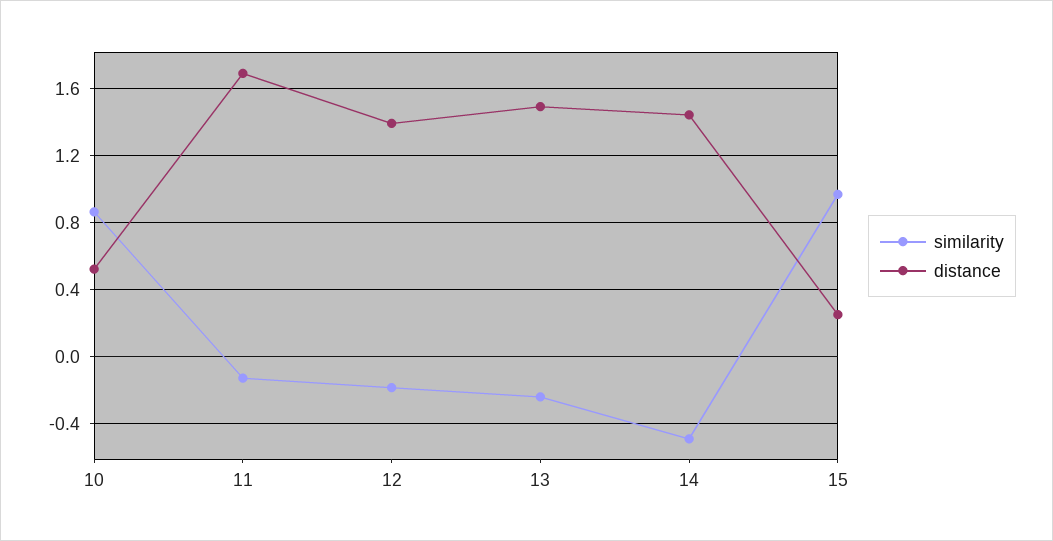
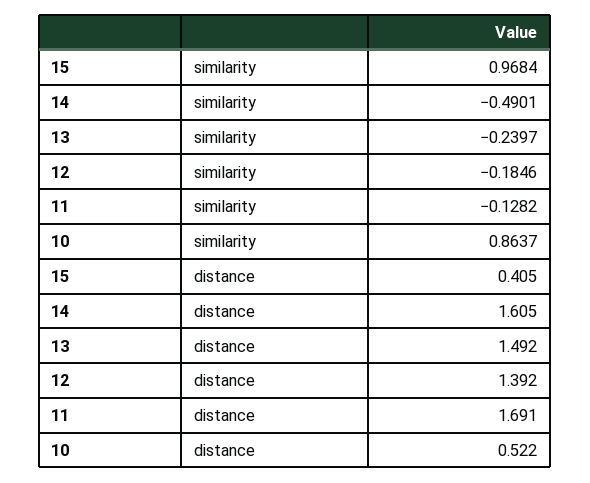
  {
    "similarity": {
      "10": 0.8637,
      "11": -0.1282,
      "12": -0.1846,
      "13": -0.2397,
      "14": -0.4901,
      "15": 0.9684
    },
    "distance": {
      "10": 0.522,
      "11": 1.691,
      "12": 1.392,
      "13": 1.492,
-     "14": 1.45,
+     "14": 1.605,
-     "15": 0.25
+     "15": 0.405
    }
  }

